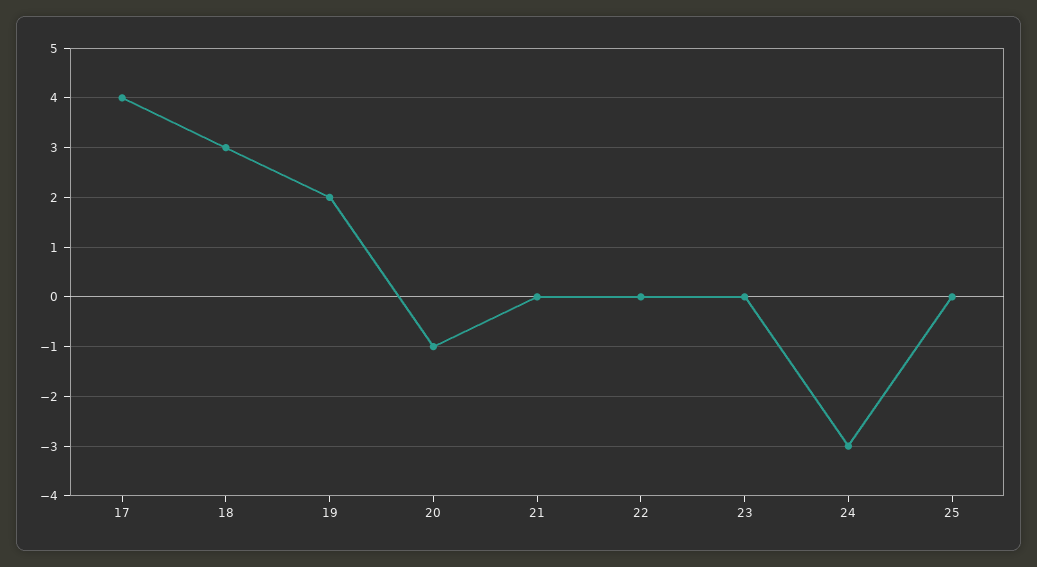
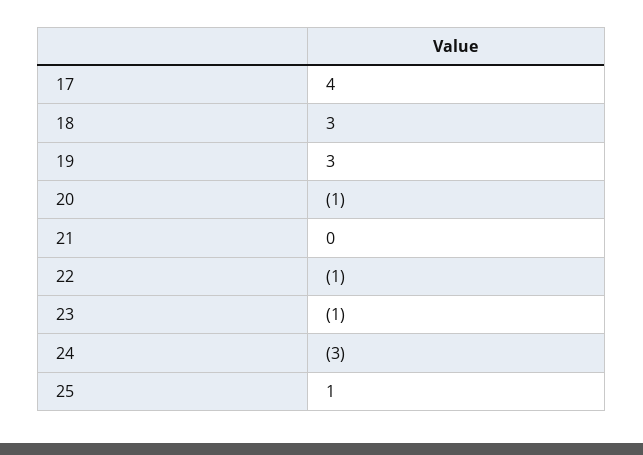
  {
    "17": 4,
    "18": 3,
-   "19": 2,
+   "19": 3,
    "20": -1,
    "21": 0,
-   "22": 0,
+   "22": -1,
-   "23": 0,
+   "23": -1,
    "24": -3,
-   "25": 0
+   "25": 1
  }

